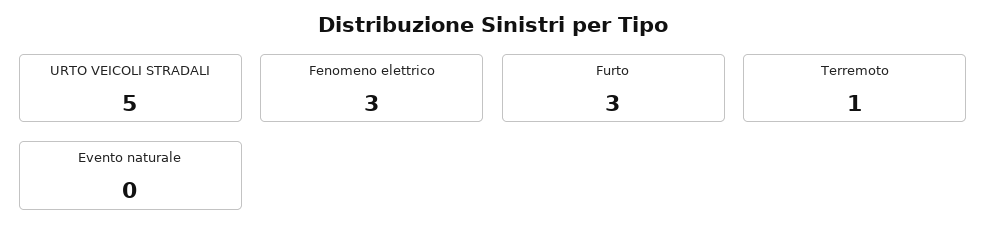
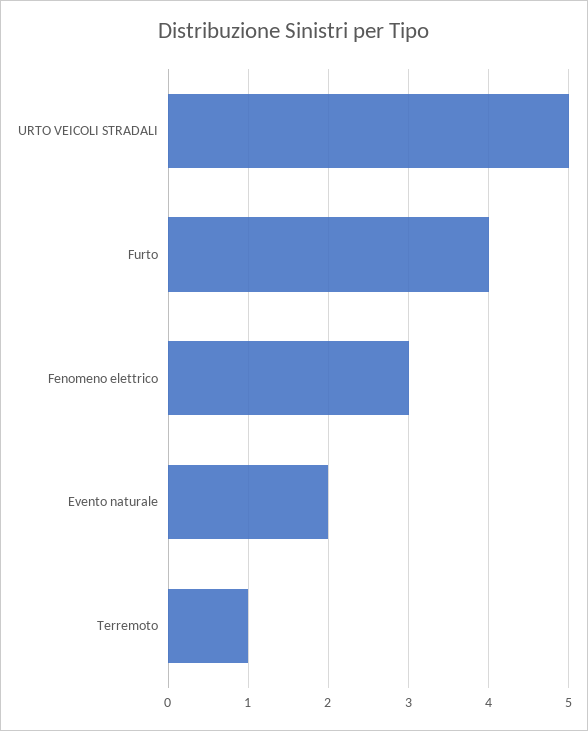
  {
    "URTO VEICOLI STRADALI": 5,
    "Fenomeno elettrico": 3,
-   "Furto": 3,
+   "Furto": 4,
    "Terremoto": 1,
-   "Evento naturale": 0
+   "Evento naturale": 2
  }

